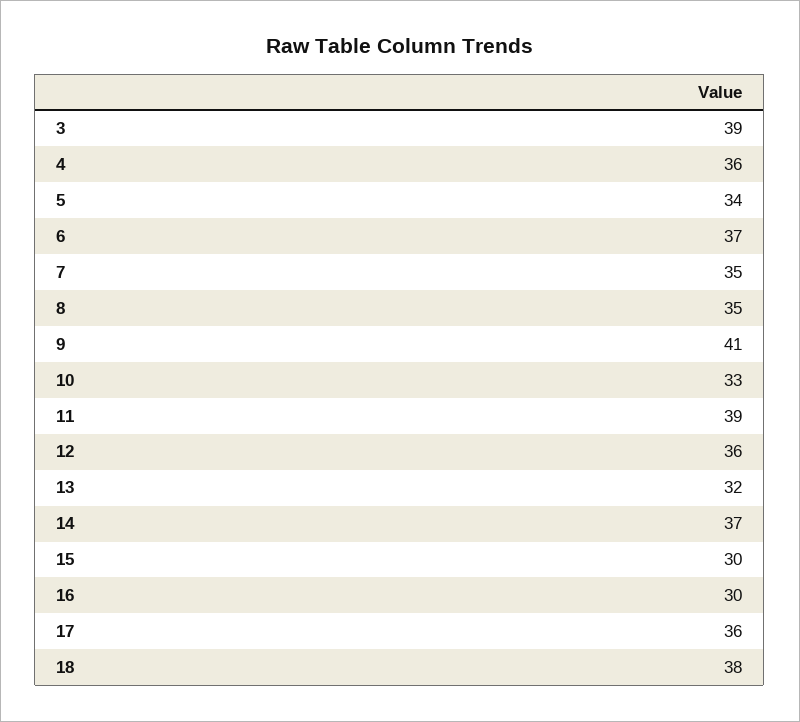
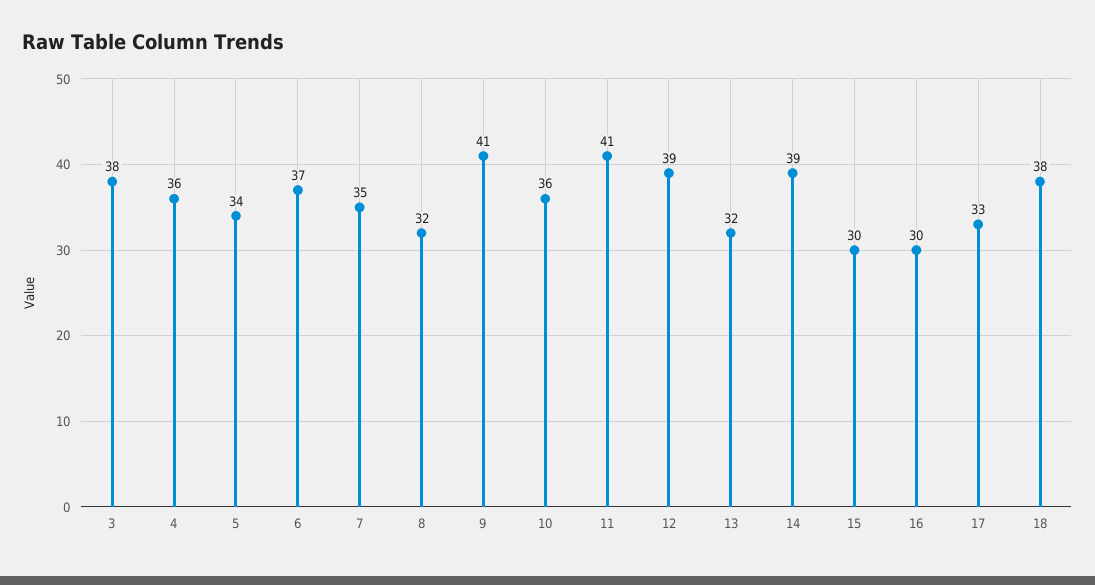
  {
-   "3": 39,
+   "3": 38,
    "4": 36,
    "5": 34,
    "6": 37,
    "7": 35,
-   "8": 35,
+   "8": 32,
    "9": 41,
-   "10": 33,
+   "10": 36,
-   "11": 39,
+   "11": 41,
-   "12": 36,
+   "12": 39,
    "13": 32,
-   "14": 37,
+   "14": 39,
    "15": 30,
    "16": 30,
-   "17": 36,
+   "17": 33,
    "18": 38
  }

